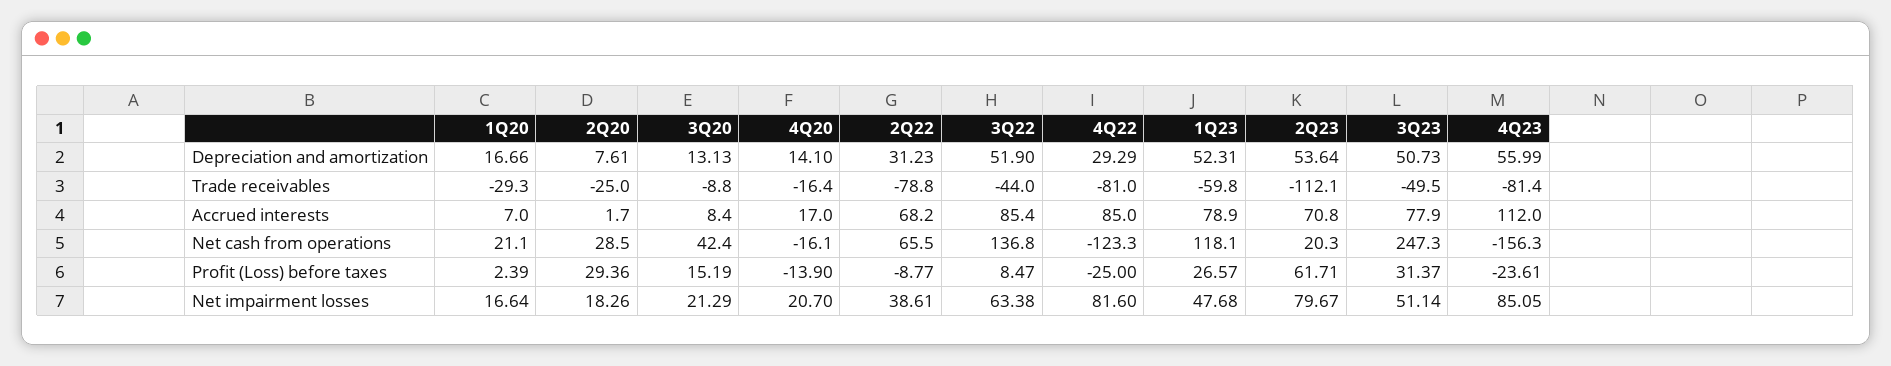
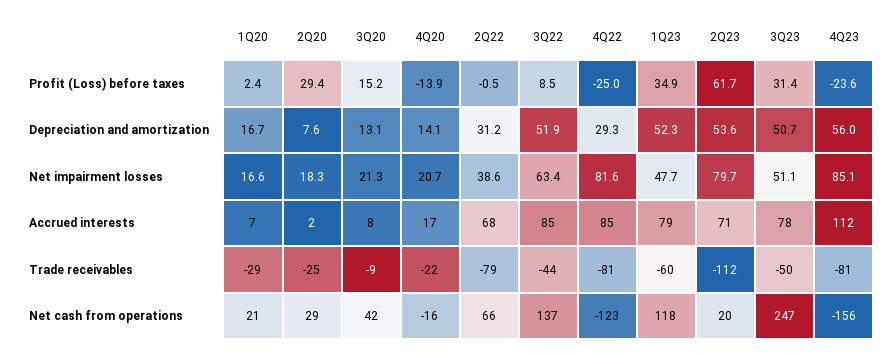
  {
    "1Q20": {
      "Depreciation and amortization": 16.66,
      "Trade receivables": -29.3,
      "Accrued interests": 7,
      "Net cash from operations": 21.1,
      "Profit (Loss) before taxes": 2.39,
      "Net impairment losses": 16.64
    },
    "2Q20": {
      "Depreciation and amortization": 7.61,
      "Trade receivables": -25,
      "Accrued interests": 1.7,
      "Net cash from operations": 28.5,
      "Profit (Loss) before taxes": 29.36,
      "Net impairment losses": 18.26
    },
    "3Q20": {
      "Depreciation and amortization": 13.13,
      "Trade receivables": -8.8,
      "Accrued interests": 8.4,
      "Net cash from operations": 42.4,
      "Profit (Loss) before taxes": 15.19,
      "Net impairment losses": 21.29
    },
    "4Q20": {
      "Depreciation and amortization": 14.1,
-     "Trade receivables": -16.4,
+     "Trade receivables": -22,
      "Accrued interests": 17,
      "Net cash from operations": -16.1,
      "Profit (Loss) before taxes": -13.9,
      "Net impairment losses": 20.7
    },
    "2Q22": {
      "Depreciation and amortization": 31.23,
      "Trade receivables": -78.8,
      "Accrued interests": 68.2,
      "Net cash from operations": 65.5,
-     "Profit (Loss) before taxes": -8.77,
+     "Profit (Loss) before taxes": -0.5,
      "Net impairment losses": 38.61
    },
    "3Q22": {
      "Depreciation and amortization": 51.9,
      "Trade receivables": -44,
      "Accrued interests": 85.4,
      "Net cash from operations": 136.8,
      "Profit (Loss) before taxes": 8.47,
      "Net impairment losses": 63.38
    },
    "4Q22": {
      "Depreciation and amortization": 29.29,
      "Trade receivables": -81,
      "Accrued interests": 85,
      "Net cash from operations": -123.3,
      "Profit (Loss) before taxes": -25,
      "Net impairment losses": 81.6
    },
    "1Q23": {
      "Depreciation and amortization": 52.31,
      "Trade receivables": -59.8,
      "Accrued interests": 78.9,
      "Net cash from operations": 118.1,
-     "Profit (Loss) before taxes": 26.57,
+     "Profit (Loss) before taxes": 34.9,
      "Net impairment losses": 47.68
    },
    "2Q23": {
      "Depreciation and amortization": 53.64,
      "Trade receivables": -112.1,
      "Accrued interests": 70.8,
      "Net cash from operations": 20.3,
      "Profit (Loss) before taxes": 61.71,
      "Net impairment losses": 79.67
    },
    "3Q23": {
      "Depreciation and amortization": 50.73,
      "Trade receivables": -49.5,
      "Accrued interests": 77.9,
      "Net cash from operations": 247.3,
      "Profit (Loss) before taxes": 31.37,
      "Net impairment losses": 51.14
    },
    "4Q23": {
      "Depreciation and amortization": 55.99,
      "Trade receivables": -81.4,
      "Accrued interests": 112,
      "Net cash from operations": -156.3,
      "Profit (Loss) before taxes": -23.61,
      "Net impairment losses": 85.05
    }
  }

